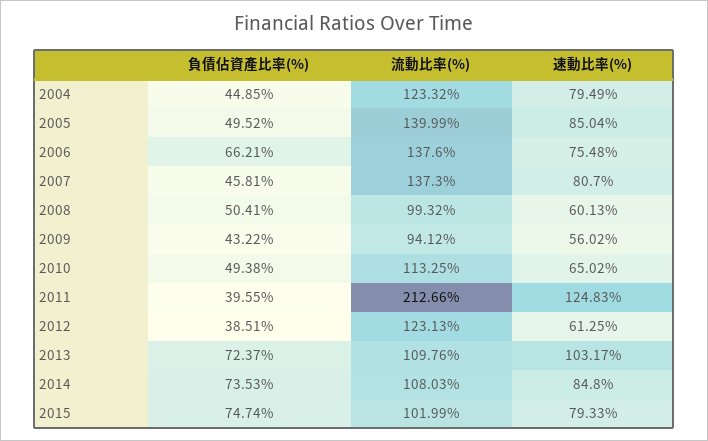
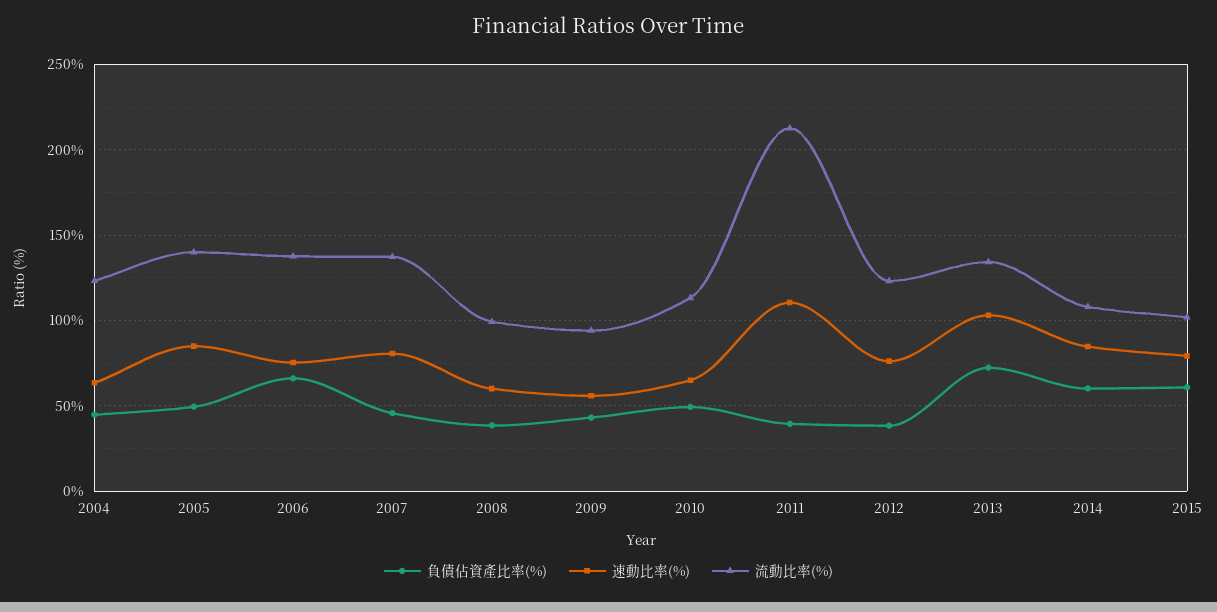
  {
    "負債佔資產比率(%)": {
      "2004": 44.85,
      "2005": 49.52,
      "2006": 66.21,
      "2007": 45.81,
-     "2008": 50.41,
+     "2008": 40,
      "2009": 43.22,
      "2010": 49.38,
      "2011": 39.55,
      "2012": 38.51,
      "2013": 72.37,
-     "2014": 73.53,
+     "2014": 60,
-     "2015": 74.74
+     "2015": 60
    },
    "流動比率(%)": {
      "2004": 123.32,
      "2005": 139.99,
      "2006": 137.6,
      "2007": 137.3,
      "2008": 99.32,
      "2009": 94.12,
      "2010": 113.25,
      "2011": 212.66,
      "2012": 123.13,
-     "2013": 109.76,
+     "2013": 135,
      "2014": 108.03,
      "2015": 101.99
    },
    "速動比率(%)": {
-     "2004": 79.49,
+     "2004": 65,
      "2005": 85.04,
      "2006": 75.48,
      "2007": 80.7,
      "2008": 60.13,
      "2009": 56.02,
      "2010": 65.02,
-     "2011": 124.83,
+     "2011": 110,
-     "2012": 61.25,
+     "2012": 75,
      "2013": 103.17,
      "2014": 84.8,
      "2015": 79.33
    }
  }

